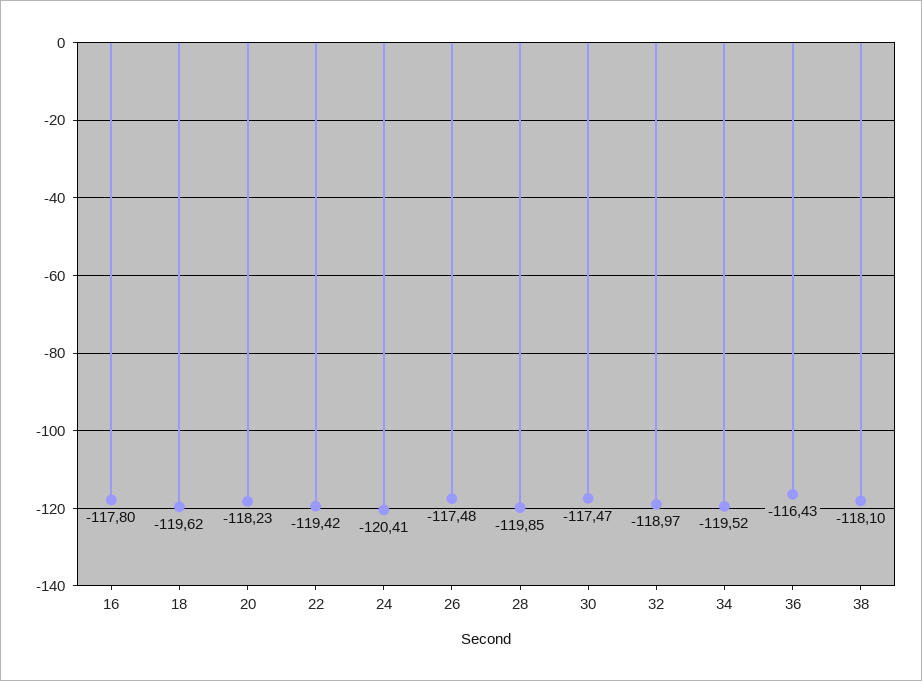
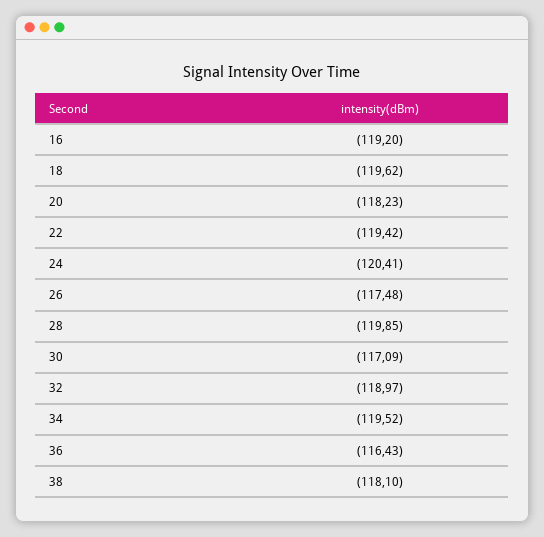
  {
-   "16": -117.8,
+   "16": -119.2,
    "18": -119.62,
    "20": -118.23,
    "22": -119.42,
    "24": -120.41,
    "26": -117.48,
    "28": -119.85,
-   "30": -117.47,
+   "30": -117.09,
    "32": -118.97,
    "34": -119.52,
    "36": -116.43,
    "38": -118.1
  }

